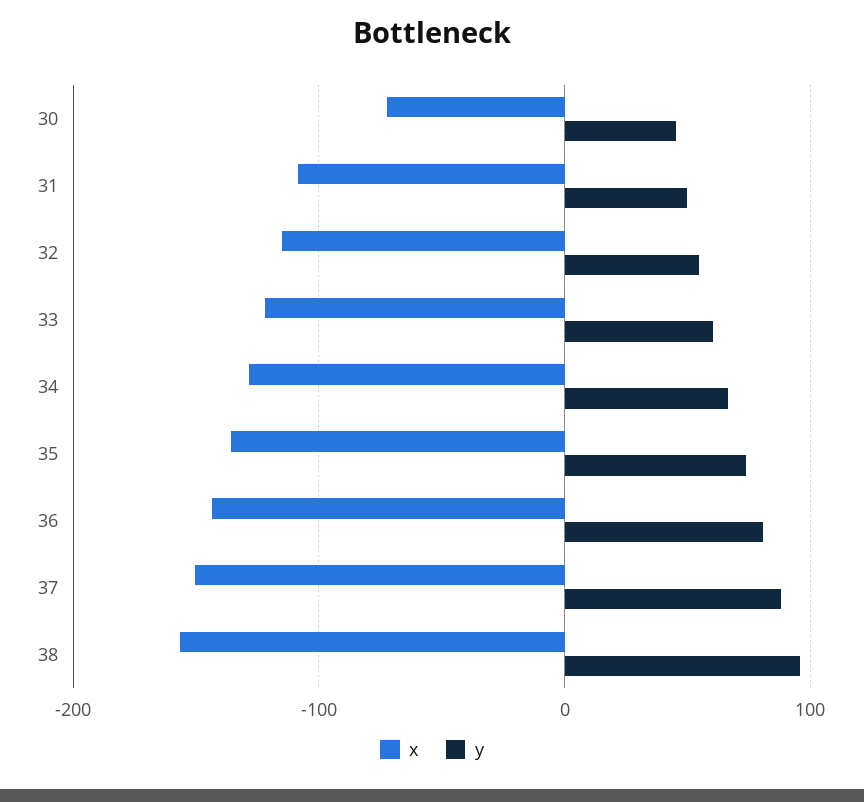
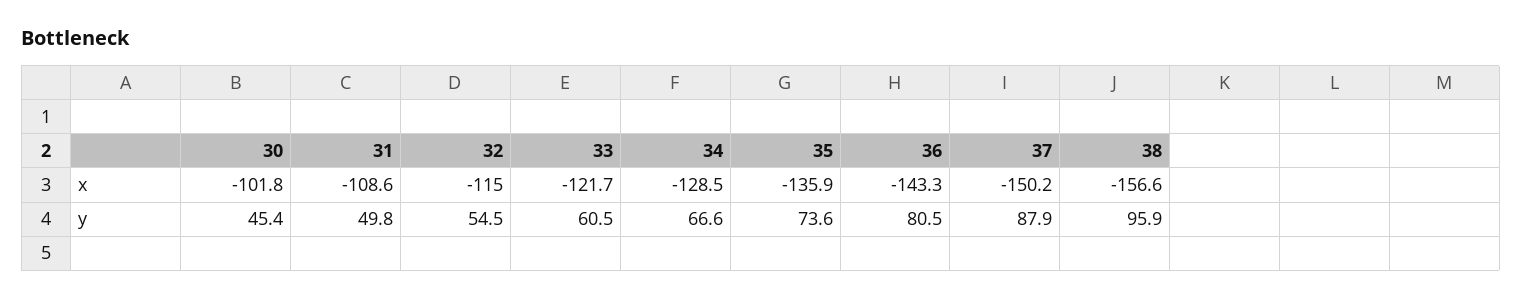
  {
    "x": {
-     "30": -70,
+     "30": -101.8,
      "31": -108.6,
      "32": -115,
      "33": -121.7,
      "34": -128.5,
      "35": -135.9,
      "36": -143.3,
      "37": -150.2,
      "38": -156.6
    },
    "y": {
      "30": 45.4,
      "31": 49.8,
      "32": 54.5,
      "33": 60.5,
      "34": 66.6,
      "35": 73.6,
      "36": 80.5,
      "37": 87.9,
      "38": 95.9
    }
  }

